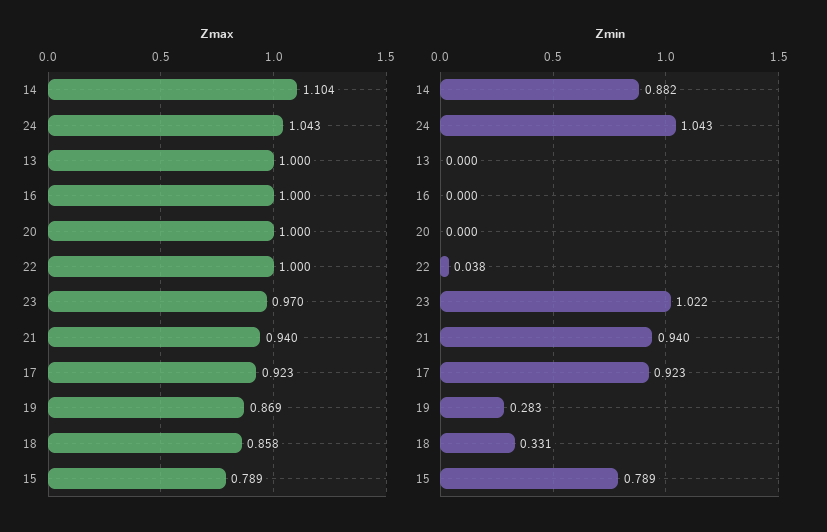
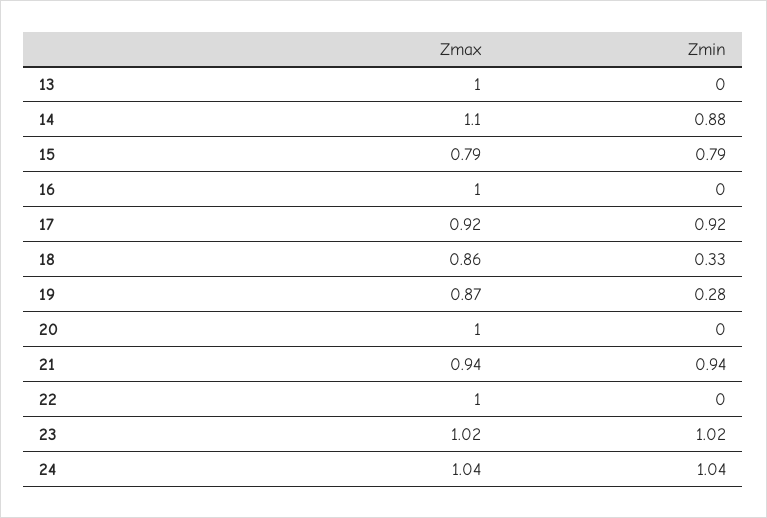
  {
    "Zmax": {
      "14": 1.104,
      "24": 1.043,
      "13": 1,
      "16": 1,
      "20": 1,
      "22": 1,
-     "23": 0.97,
+     "23": 1.02,
      "21": 0.94,
      "17": 0.923,
      "19": 0.869,
      "18": 0.858,
      "15": 0.789
    },
    "Zmin": {
      "14": 0.882,
      "24": 1.043,
      "13": 0,
      "16": 0,
      "20": 0,
-     "22": 0.038,
+     "22": 0,
      "23": 1.022,
      "21": 0.94,
      "17": 0.923,
      "19": 0.283,
      "18": 0.331,
      "15": 0.789
    }
  }

